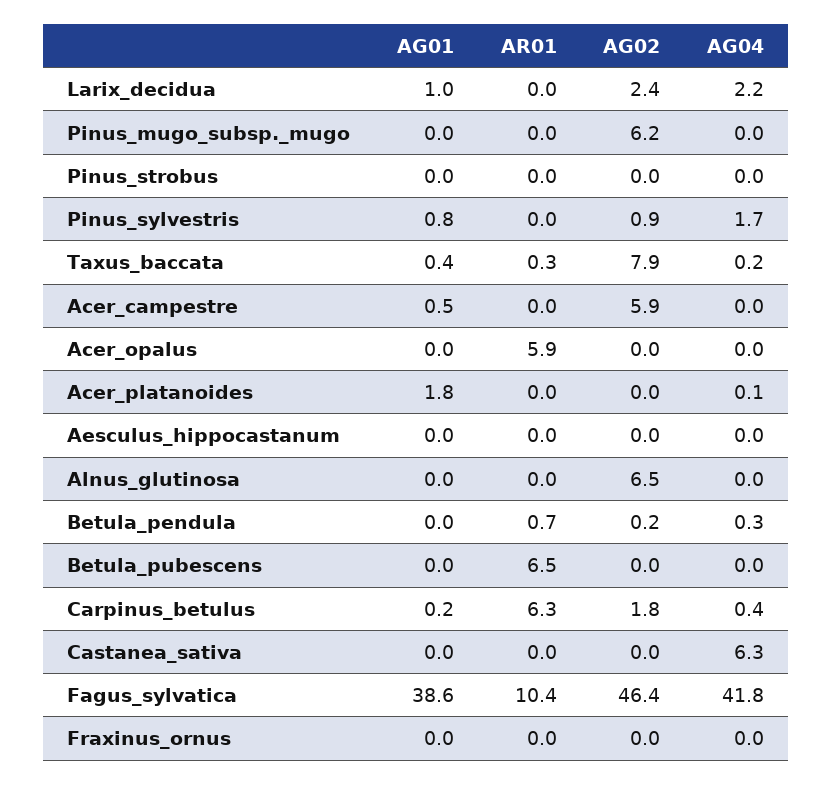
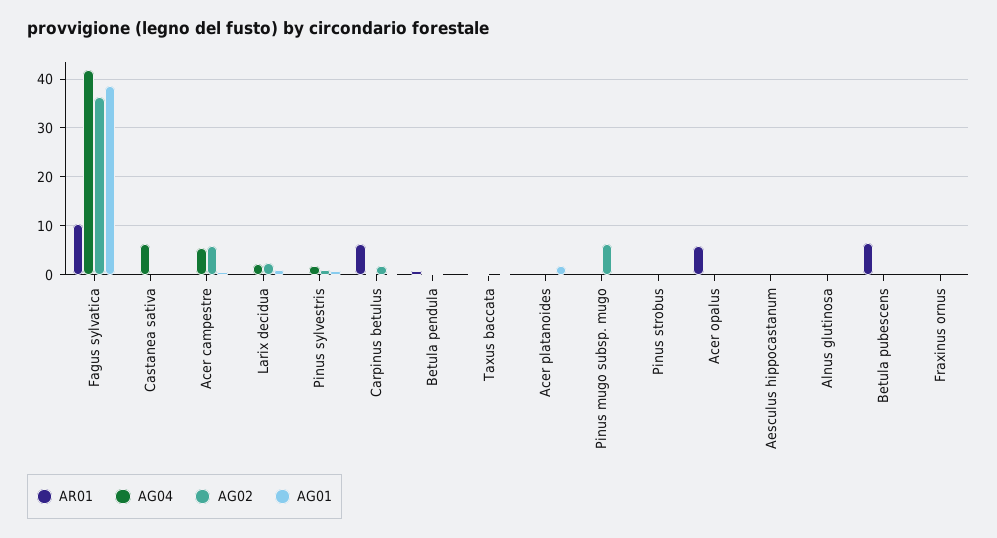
  {
    "AG01": {
      "Larix_decidua": 1,
      "Pinus_mugo_subsp._mugo": 0,
      "Pinus_strobus": 0,
      "Pinus_sylvestris": 0.8,
      "Taxus_baccata": 0.4,
      "Acer_campestre": 0.5,
      "Acer_opalus": 0,
      "Acer_platanoides": 1.8,
      "Aesculus_hippocastanum": 0,
      "Alnus_glutinosa": 0,
      "Betula_pendula": 0,
      "Betula_pubescens": 0,
      "Carpinus_betulus": 0.2,
      "Castanea_sativa": 0,
      "Fagus_sylvatica": 38.6,
      "Fraxinus_ornus": 0
    },
    "AR01": {
      "Larix_decidua": 0,
      "Pinus_mugo_subsp._mugo": 0,
      "Pinus_strobus": 0,
      "Pinus_sylvestris": 0,
      "Taxus_baccata": 0.3,
      "Acer_campestre": 0,
      "Acer_opalus": 5.9,
      "Acer_platanoides": 0,
      "Aesculus_hippocastanum": 0,
      "Alnus_glutinosa": 0,
      "Betula_pendula": 0.7,
      "Betula_pubescens": 6.5,
      "Carpinus_betulus": 6.3,
      "Castanea_sativa": 0,
      "Fagus_sylvatica": 10.4,
      "Fraxinus_ornus": 0
    },
    "AG02": {
      "Larix_decidua": 2.4,
      "Pinus_mugo_subsp._mugo": 6.2,
      "Pinus_strobus": 0,
      "Pinus_sylvestris": 0.9,
-     "Taxus_baccata": 7.9,
+     "Taxus_baccata": 0,
      "Acer_campestre": 5.9,
      "Acer_opalus": 0,
      "Acer_platanoides": 0,
      "Aesculus_hippocastanum": 0,
-     "Alnus_glutinosa": 6.5,
+     "Alnus_glutinosa": 0,
      "Betula_pendula": 0.2,
      "Betula_pubescens": 0,
      "Carpinus_betulus": 1.8,
      "Castanea_sativa": 0,
-     "Fagus_sylvatica": 46.4,
+     "Fagus_sylvatica": 36,
      "Fraxinus_ornus": 0
    },
    "AG04": {
      "Larix_decidua": 2.2,
      "Pinus_mugo_subsp._mugo": 0,
      "Pinus_strobus": 0,
      "Pinus_sylvestris": 1.7,
      "Taxus_baccata": 0.2,
-     "Acer_campestre": 0,
+     "Acer_campestre": 6,
      "Acer_opalus": 0,
      "Acer_platanoides": 0.1,
      "Aesculus_hippocastanum": 0,
      "Alnus_glutinosa": 0,
      "Betula_pendula": 0.3,
      "Betula_pubescens": 0,
      "Carpinus_betulus": 0.4,
      "Castanea_sativa": 6.3,
      "Fagus_sylvatica": 41.8,
      "Fraxinus_ornus": 0
    }
  }

